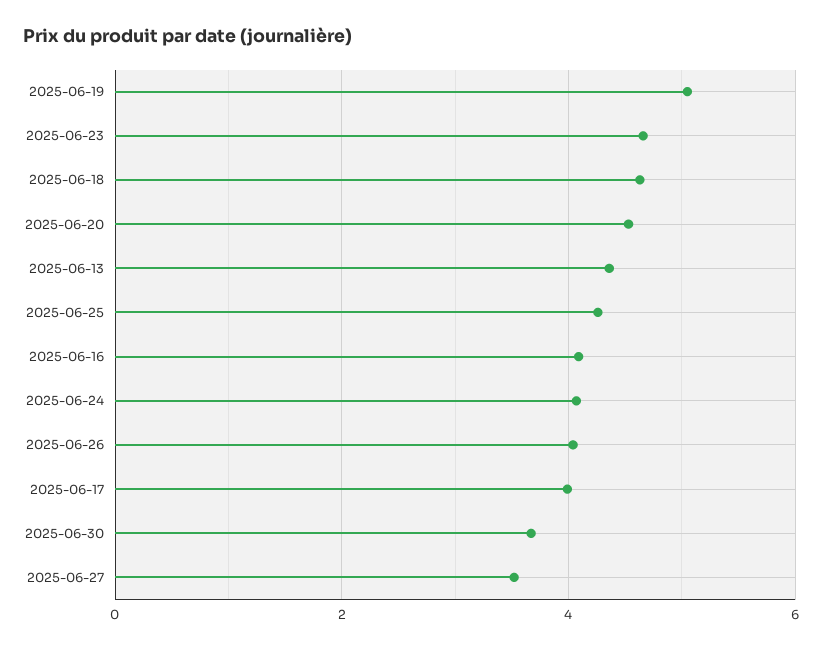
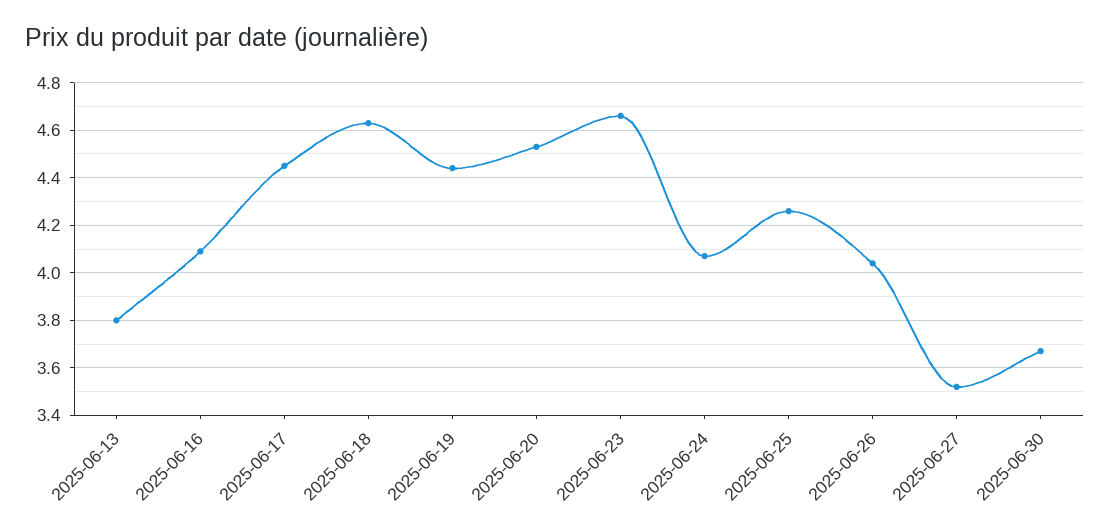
  {
-   "2025-06-19": 5,
+   "2025-06-19": 4.45,
    "2025-06-23": 4.65,
    "2025-06-18": 4.65,
    "2025-06-20": 4.55,
-   "2025-06-13": 4.4,
+   "2025-06-13": 3.8,
    "2025-06-25": 4.25,
    "2025-06-16": 4.1,
    "2025-06-24": 4.05,
    "2025-06-26": 4.05,
-   "2025-06-17": 4,
+   "2025-06-17": 4.45,
    "2025-06-30": 3.65,
    "2025-06-27": 3.5
  }

